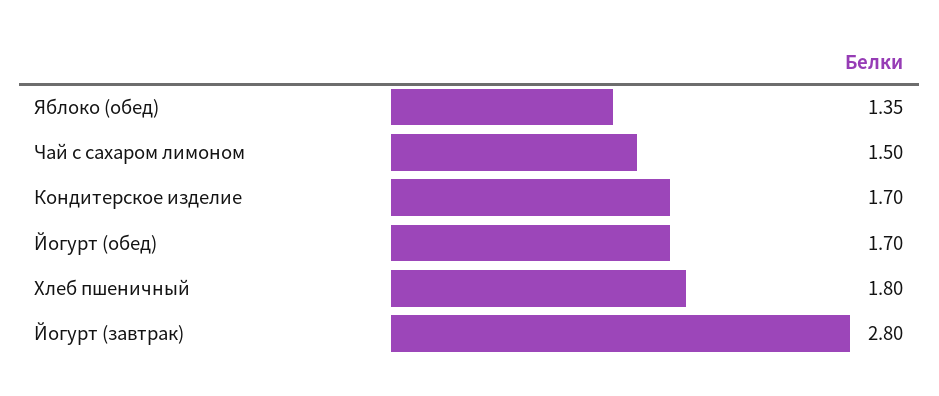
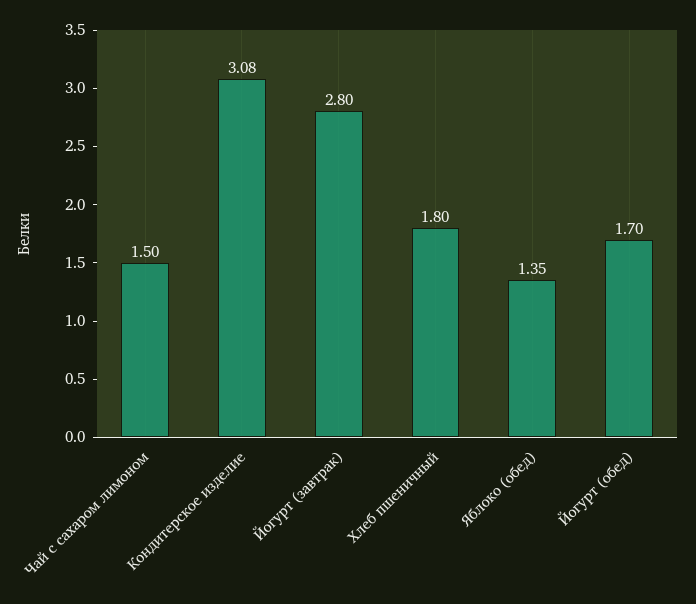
  {
    "Яблоко (обед)": 1.35,
    "Чай с сахаром лимоном": 1.5,
-   "Кондитерское изделие": 1.7,
+   "Кондитерское изделие": 3.08,
    "Йогурт (обед)": 1.7,
    "Хлеб пшеничный": 1.8,
    "Йогурт (завтрак)": 2.8
  }

